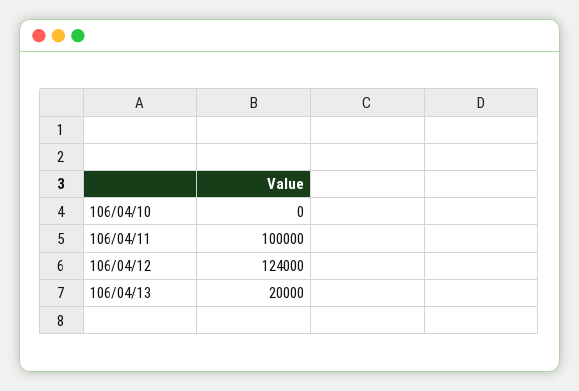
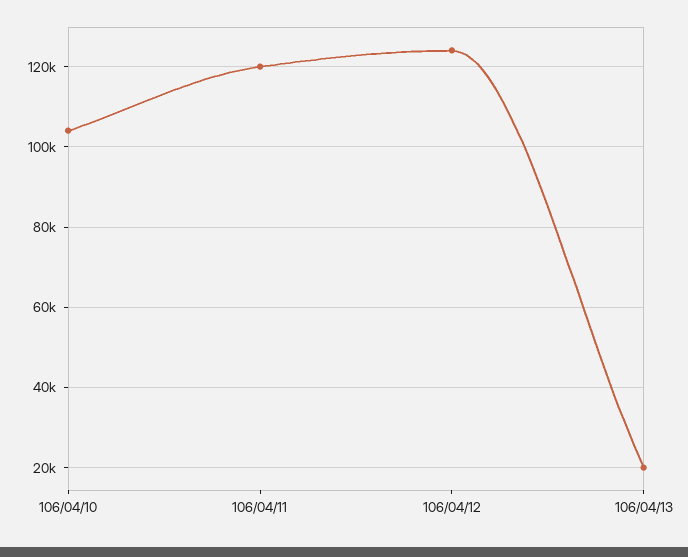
  {
-   "106/04/10": 0,
+   "106/04/10": 104000,
-   "106/04/11": 100000,
+   "106/04/11": 120000,
    "106/04/12": 124000,
    "106/04/13": 20000
  }

